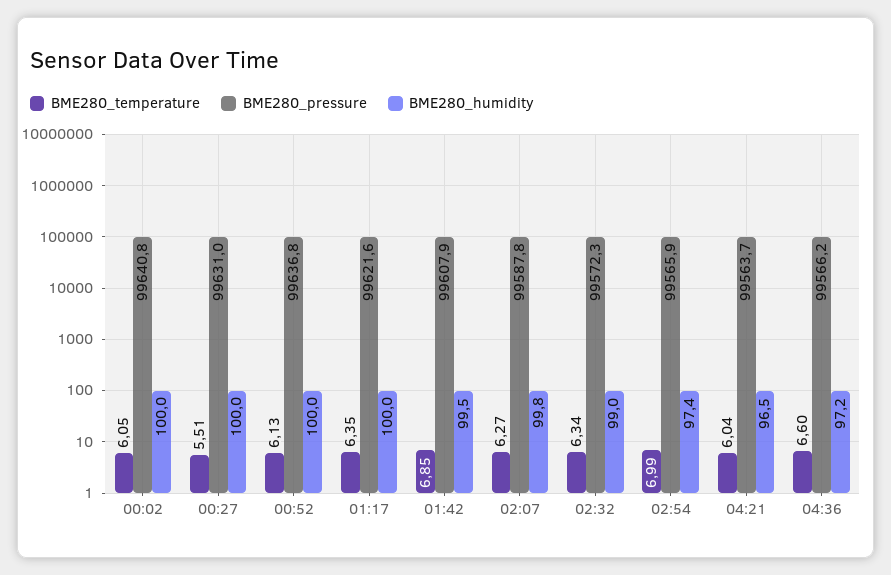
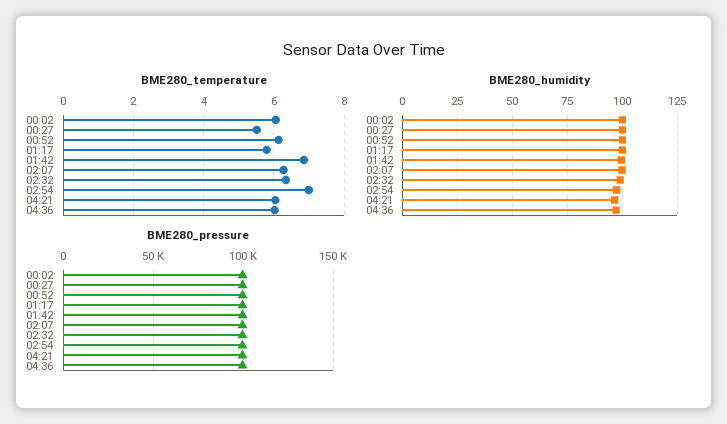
  {
    "BME280_temperature": {
      "00:02": 6.05,
      "00:27": 5.51,
      "00:52": 6.13,
-     "01:17": 6.35,
+     "01:17": 5.8,
      "01:42": 6.85,
      "02:07": 6.27,
      "02:32": 6.34,
      "02:54": 6.99,
      "04:21": 6.04,
-     "04:36": 6.6
+     "04:36": 6
    },
    "BME280_pressure": {
      "00:02": 99640.8,
      "00:27": 99631,
      "00:52": 99636.8,
      "01:17": 99621.6,
      "01:42": 99607.9,
      "02:07": 99587.8,
      "02:32": 99572.3,
      "02:54": 99565.9,
      "04:21": 99563.7,
      "04:36": 99566.2
    },
    "BME280_humidity": {
      "00:02": 100,
      "00:27": 100,
      "00:52": 100,
      "01:17": 100,
      "01:42": 99.5,
      "02:07": 99.8,
      "02:32": 99,
      "02:54": 97.4,
      "04:21": 96.5,
      "04:36": 97.2
    }
  }

